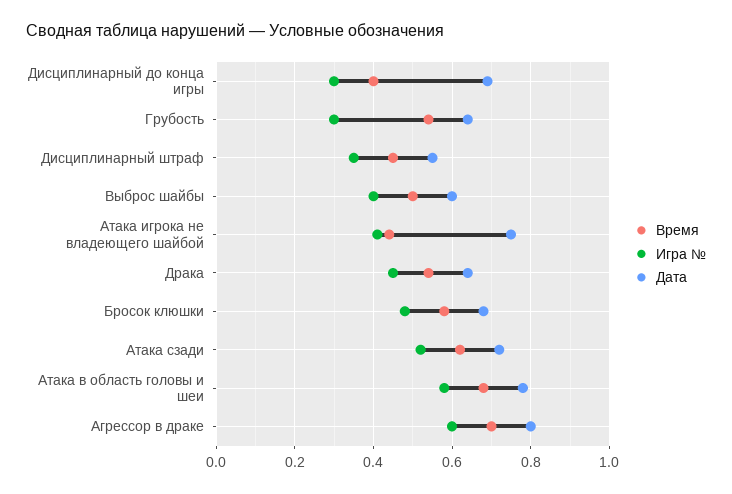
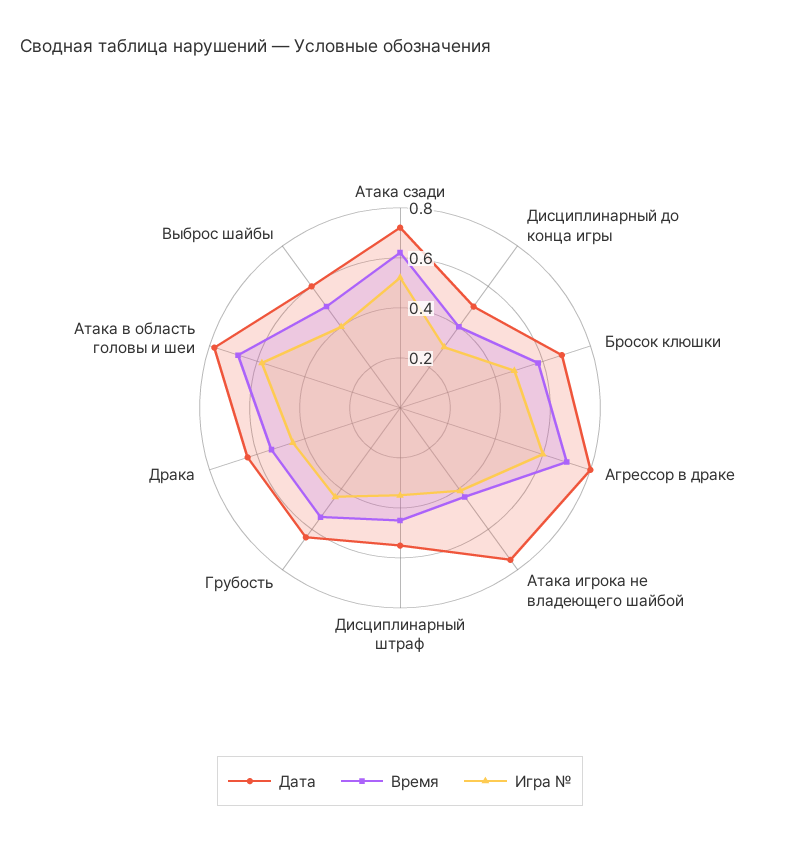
  {
    "Время": {
      "Дисциплинарный до конца игры": 0.4,
      "Грубость": 0.55,
      "Дисциплинарный штраф": 0.45,
      "Выброс шайбы": 0.5,
      "Атака игрока не владеющего шайбой": 0.45,
      "Драка": 0.55,
      "Бросок клюшки": 0.6,
      "Атака сзади": 0.6,
      "Атака в область головы и шеи": 0.7,
      "Агрессор в драке": 0.7
    },
    "Игра №": {
      "Дисциплинарный до конца игры": 0.3,
-     "Грубость": 0.3,
+     "Грубость": 0.45,
      "Дисциплинарный штраф": 0.35,
      "Выброс шайбы": 0.4,
      "Атака игрока не владеющего шайбой": 0.4,
      "Драка": 0.45,
      "Бросок клюшки": 0.5,
      "Атака сзади": 0.5,
      "Атака в область головы и шеи": 0.6,
      "Агрессор в драке": 0.6
    },
    "Дата": {
-     "Дисциплинарный до конца игры": 0.7,
+     "Дисциплинарный до конца игры": 0.5,
      "Грубость": 0.65,
      "Дисциплинарный штраф": 0.55,
      "Выброс шайбы": 0.6,
      "Атака игрока не владеющего шайбой": 0.75,
      "Драка": 0.65,
      "Бросок клюшки": 0.7,
      "Атака сзади": 0.7,
      "Атака в область головы и шеи": 0.8,
      "Агрессор в драке": 0.8
    }
  }

